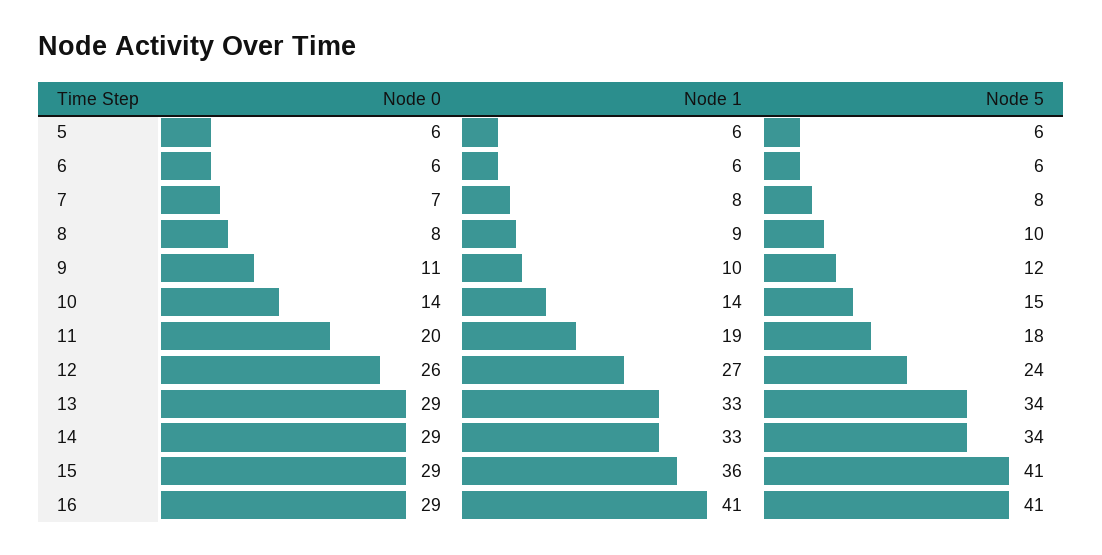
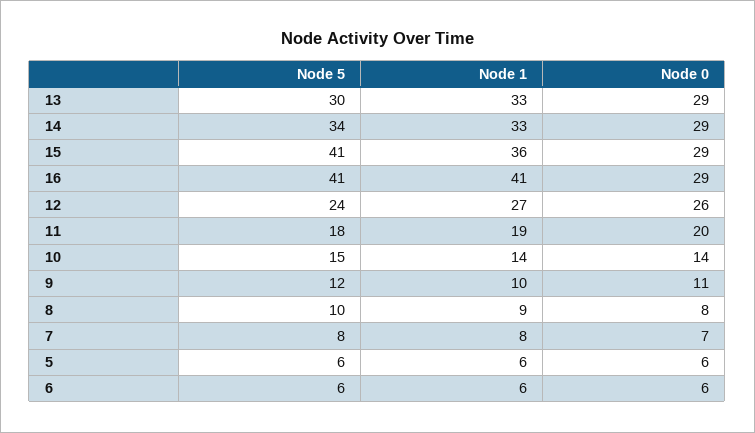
  {
    "Node 0": {
      "5": 6,
      "6": 6,
      "7": 7,
      "8": 8,
      "9": 11,
      "10": 14,
      "11": 20,
      "12": 26,
      "13": 29,
      "14": 29,
      "15": 29,
      "16": 29
    },
    "Node 1": {
      "5": 6,
      "6": 6,
      "7": 8,
      "8": 9,
      "9": 10,
      "10": 14,
      "11": 19,
      "12": 27,
      "13": 33,
      "14": 33,
      "15": 36,
      "16": 41
    },
    "Node 5": {
      "5": 6,
      "6": 6,
      "7": 8,
      "8": 10,
      "9": 12,
      "10": 15,
      "11": 18,
      "12": 24,
-     "13": 34,
+     "13": 30,
      "14": 34,
      "15": 41,
      "16": 41
    }
  }

